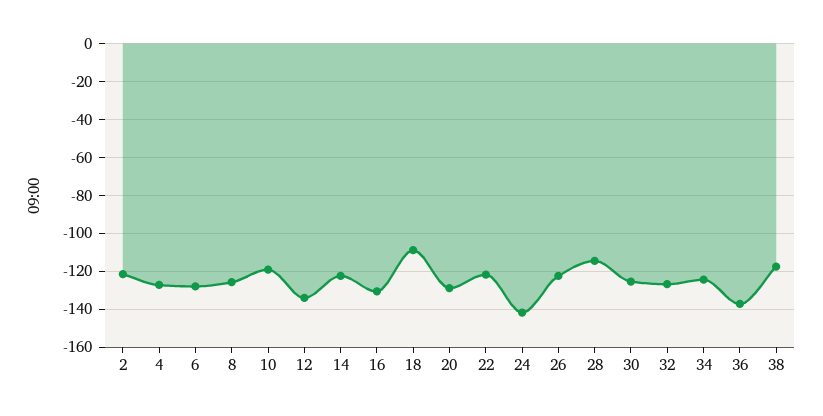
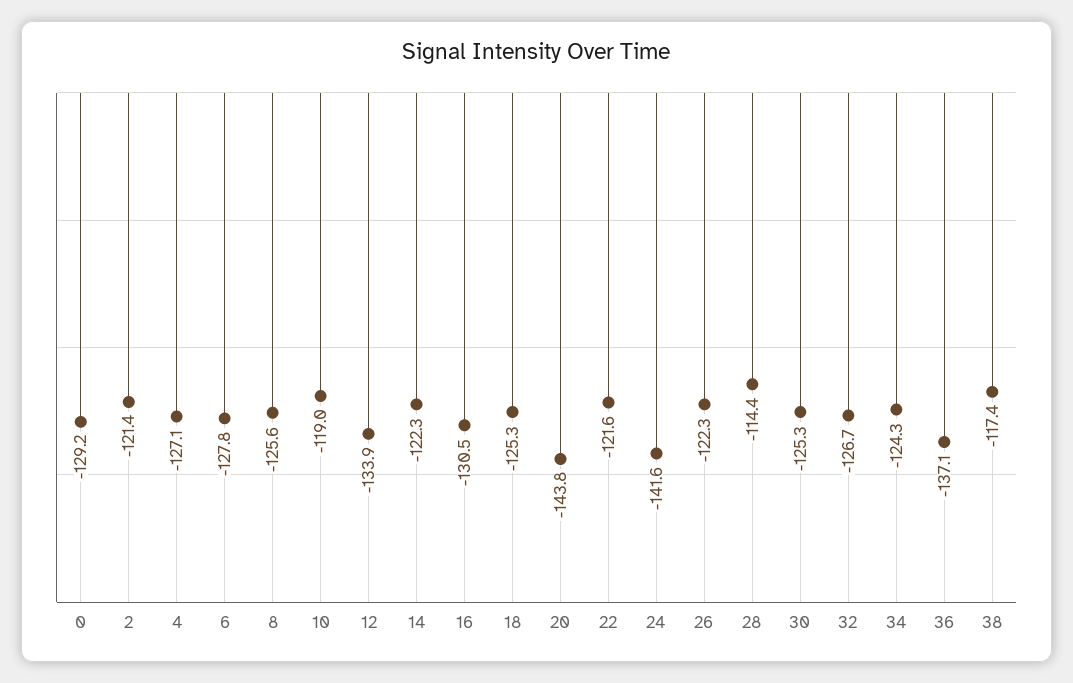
  {
    "2": -121.4,
    "4": -127.1,
    "6": -127.8,
    "8": -125.6,
    "10": -119,
    "12": -133.9,
    "14": -122.3,
    "16": -130.5,
-   "18": -110,
+   "18": -125.3,
-   "20": -130,
+   "20": -143.8,
    "22": -121.6,
    "24": -141.6,
    "26": -122.3,
    "28": -114.4,
    "30": -125.3,
    "32": -126.7,
    "34": -124.3,
    "36": -137.1,
-   "38": -117.4
+   "38": -117.4,
+   "0": -129.2
  }

